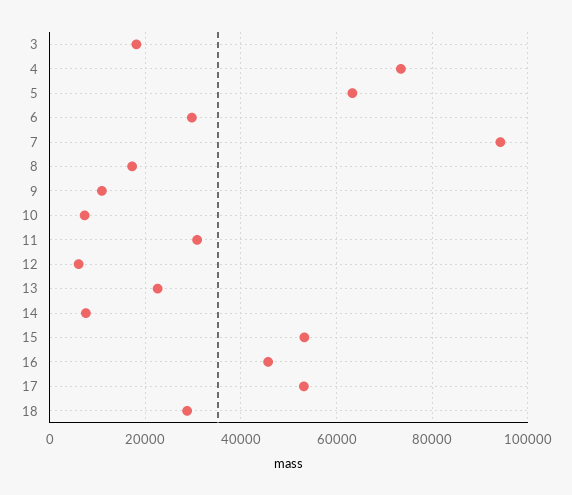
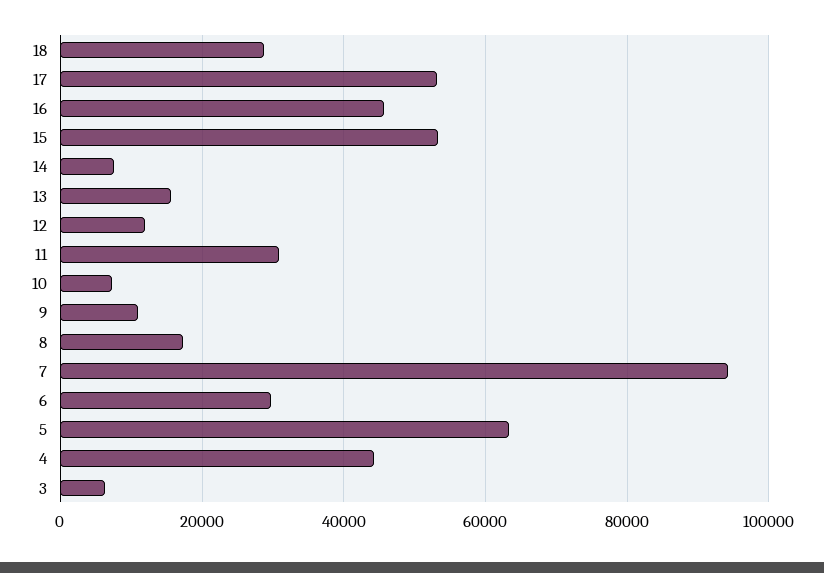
  {
-   "3": 18000,
+   "3": 6000,
-   "4": 74000,
+   "4": 44000,
    "5": 64000,
    "6": 30000,
    "7": 94000,
    "8": 18000,
    "9": 10000,
    "10": 8000,
    "11": 30000,
-   "12": 6000,
+   "12": 12000,
-   "13": 22000,
+   "13": 16000,
    "14": 8000,
    "15": 54000,
    "16": 46000,
    "17": 54000,
    "18": 28000
  }

